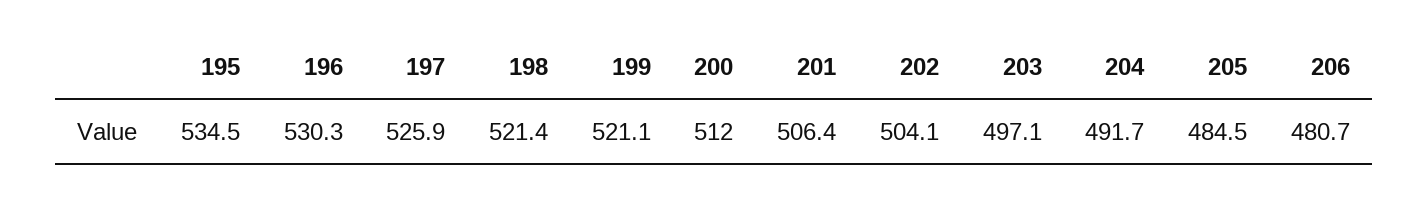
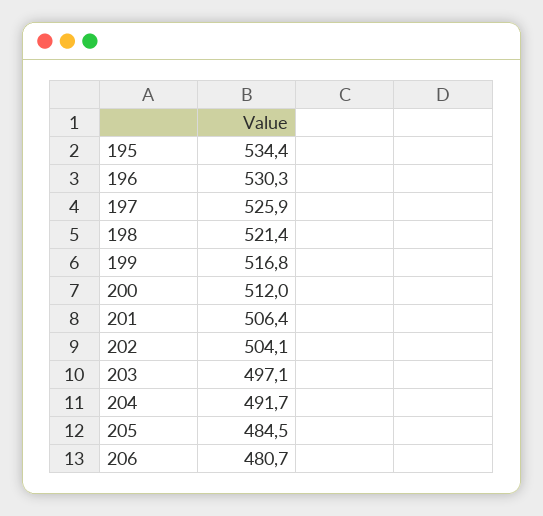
  {
-   "195": 534.5,
+   "195": 534.4,
    "196": 530.3,
    "197": 525.9,
    "198": 521.4,
-   "199": 521.1,
+   "199": 516.8,
    "200": 512,
    "201": 506.4,
    "202": 504.1,
    "203": 497.1,
    "204": 491.7,
    "205": 484.5,
    "206": 480.7
  }

